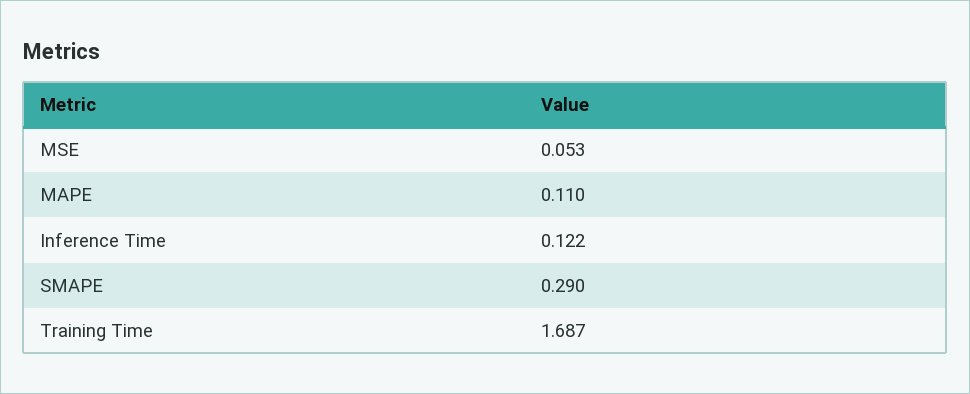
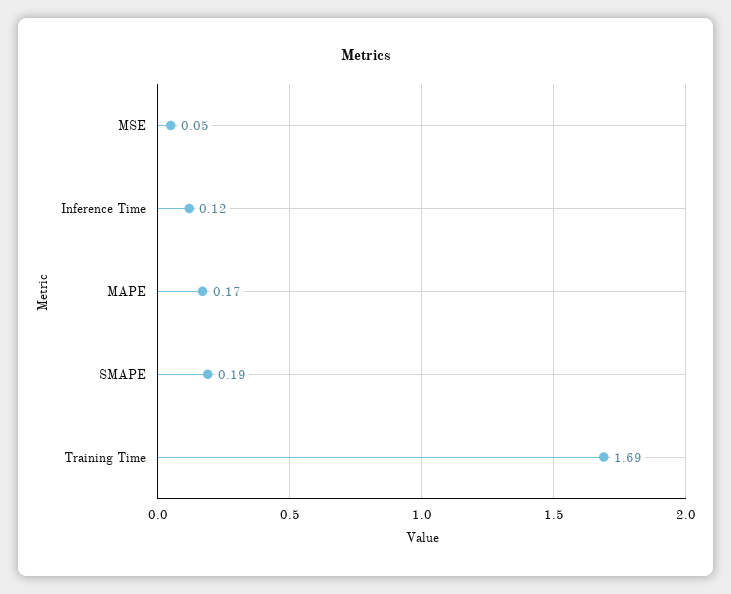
  {
    "MSE": 0.053,
-   "MAPE": 0.11,
+   "MAPE": 0.17,
    "Inference Time": 0.122,
-   "SMAPE": 0.29,
+   "SMAPE": 0.19,
    "Training Time": 1.687
  }

